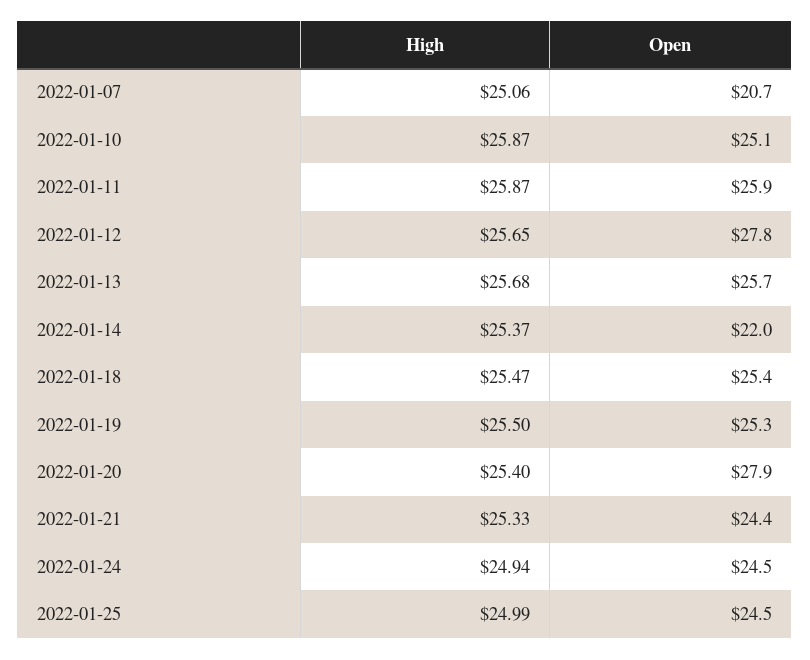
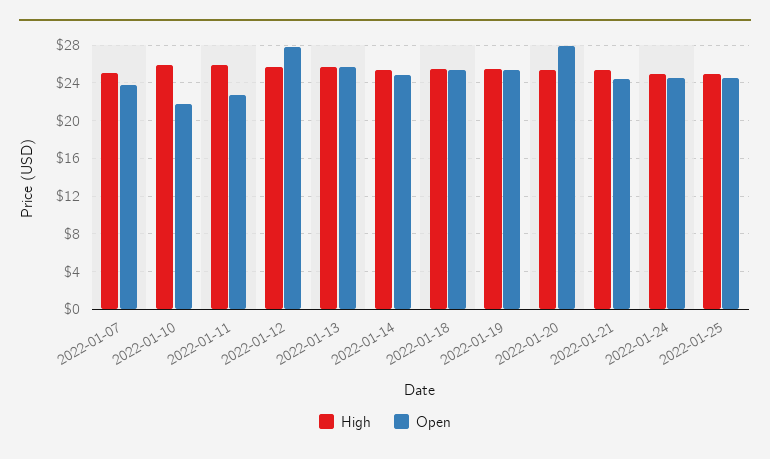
  {
    "High": {
      "2022-01-07": 25.06,
      "2022-01-10": 25.87,
      "2022-01-11": 25.87,
      "2022-01-12": 25.65,
      "2022-01-13": 25.68,
      "2022-01-14": 25.37,
      "2022-01-18": 25.47,
      "2022-01-19": 25.5,
      "2022-01-20": 25.4,
      "2022-01-21": 25.33,
      "2022-01-24": 24.94,
      "2022-01-25": 24.99
    },
    "Open": {
-     "2022-01-07": 20.7,
+     "2022-01-07": 24,
-     "2022-01-10": 25.1,
+     "2022-01-10": 22,
-     "2022-01-11": 25.9,
+     "2022-01-11": 23,
      "2022-01-12": 27.8,
      "2022-01-13": 25.7,
-     "2022-01-14": 22,
+     "2022-01-14": 25,
      "2022-01-18": 25.4,
      "2022-01-19": 25.3,
      "2022-01-20": 27.9,
      "2022-01-21": 24.4,
      "2022-01-24": 24.5,
      "2022-01-25": 24.5
    }
  }

